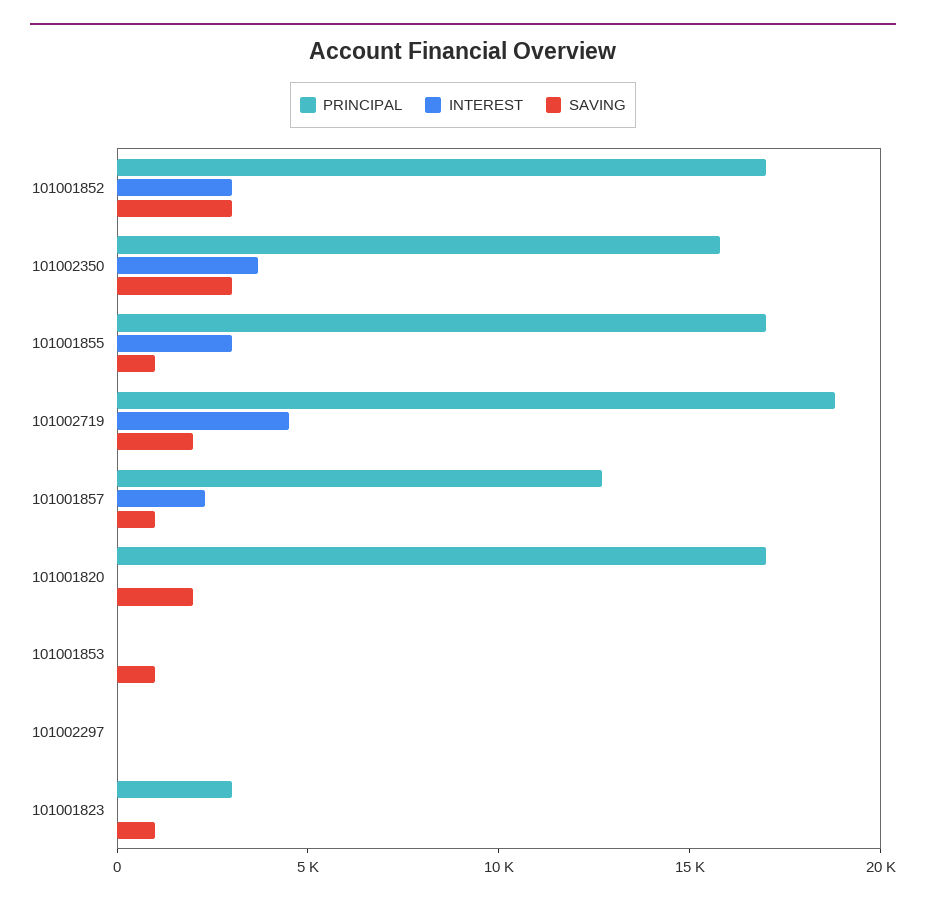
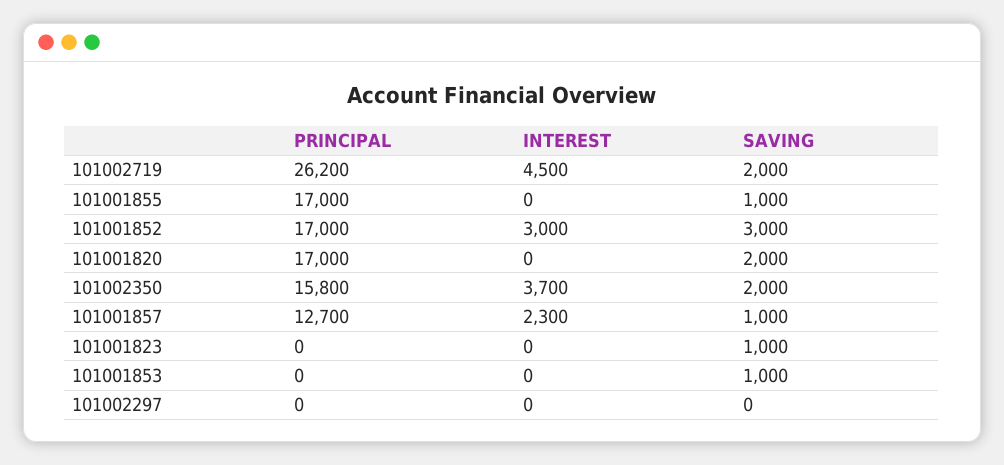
  {
    "PRINCIPAL": {
      "101001852": 17000,
      "101002350": 15800,
      "101001855": 17000,
-     "101002719": 19000,
+     "101002719": 26200,
      "101001857": 12700,
      "101001820": 17000,
      "101001853": 0,
      "101002297": 0,
-     "101001823": 3000
+     "101001823": 0
    },
    "INTEREST": {
      "101001852": 3000,
      "101002350": 3700,
-     "101001855": 3000,
+     "101001855": 0,
      "101002719": 4500,
      "101001857": 2300,
      "101001820": 0,
      "101001853": 0,
      "101002297": 0,
      "101001823": 0
    },
    "SAVING": {
      "101001852": 3000,
-     "101002350": 3000,
+     "101002350": 2000,
      "101001855": 1000,
      "101002719": 2000,
      "101001857": 1000,
      "101001820": 2000,
      "101001853": 1000,
      "101002297": 0,
      "101001823": 1000
    }
  }

